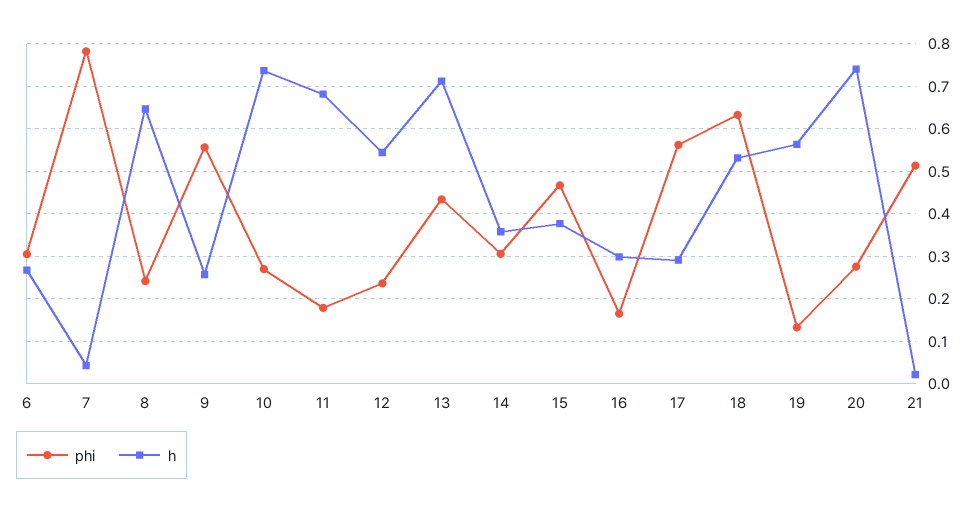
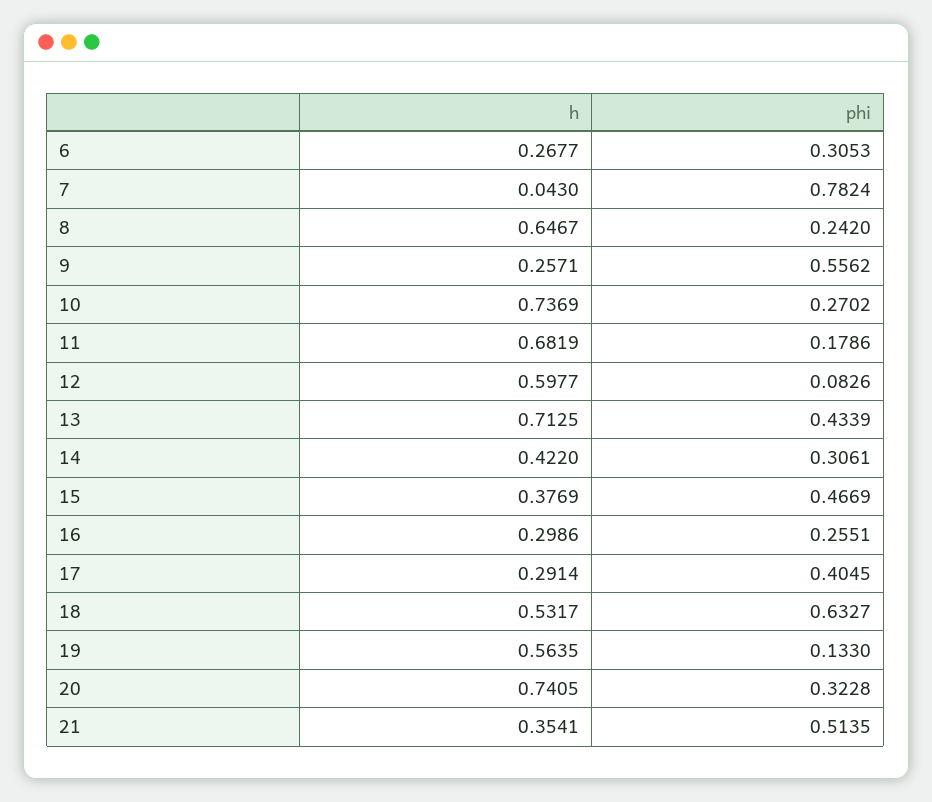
  {
    "phi": {
      "6": 0.3053,
      "7": 0.7824,
      "8": 0.242,
      "9": 0.5562,
      "10": 0.2702,
      "11": 0.1786,
-     "12": 0.24,
+     "12": 0.0826,
      "13": 0.4339,
      "14": 0.3061,
      "15": 0.4669,
-     "16": 0.16,
+     "16": 0.2551,
-     "17": 0.56,
+     "17": 0.4045,
      "18": 0.6327,
      "19": 0.133,
-     "20": 0.28,
+     "20": 0.3228,
      "21": 0.5135
    },
    "h": {
      "6": 0.2677,
      "7": 0.043,
      "8": 0.6467,
      "9": 0.2571,
      "10": 0.7369,
      "11": 0.6819,
-     "12": 0.54,
+     "12": 0.5977,
      "13": 0.7125,
-     "14": 0.36,
+     "14": 0.422,
      "15": 0.3769,
      "16": 0.2986,
      "17": 0.2914,
      "18": 0.5317,
      "19": 0.5635,
      "20": 0.7405,
-     "21": 0.02
+     "21": 0.3541
    }
  }

